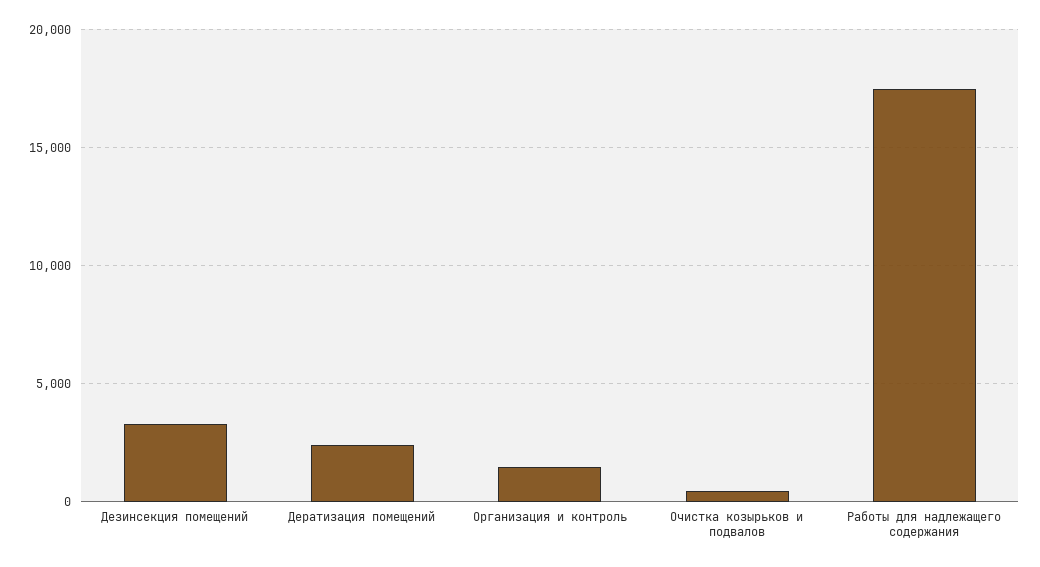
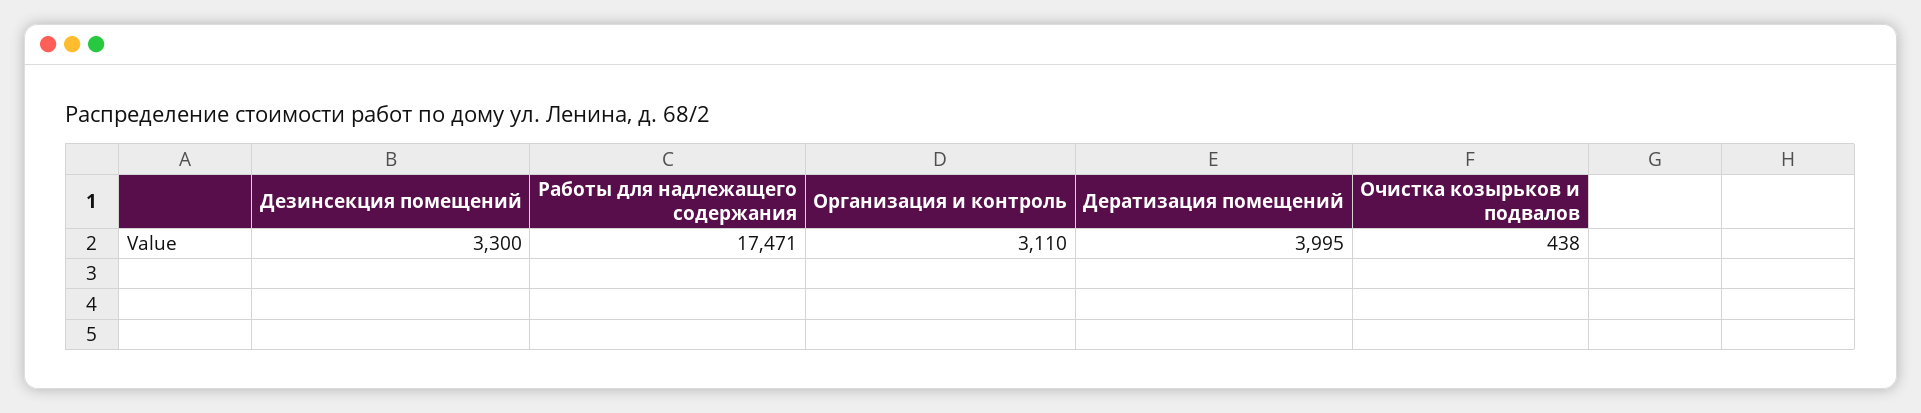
  {
    "Дезинсекция помещений": 3300,
-   "Дератизация помещений": 2500,
+   "Дератизация помещений": 3995,
-   "Организация и контроль": 1500,
+   "Организация и контроль": 3110,
    "Очистка козырьков и подвалов": 438,
    "Работы для надлежащего содержания": 17471
  }

